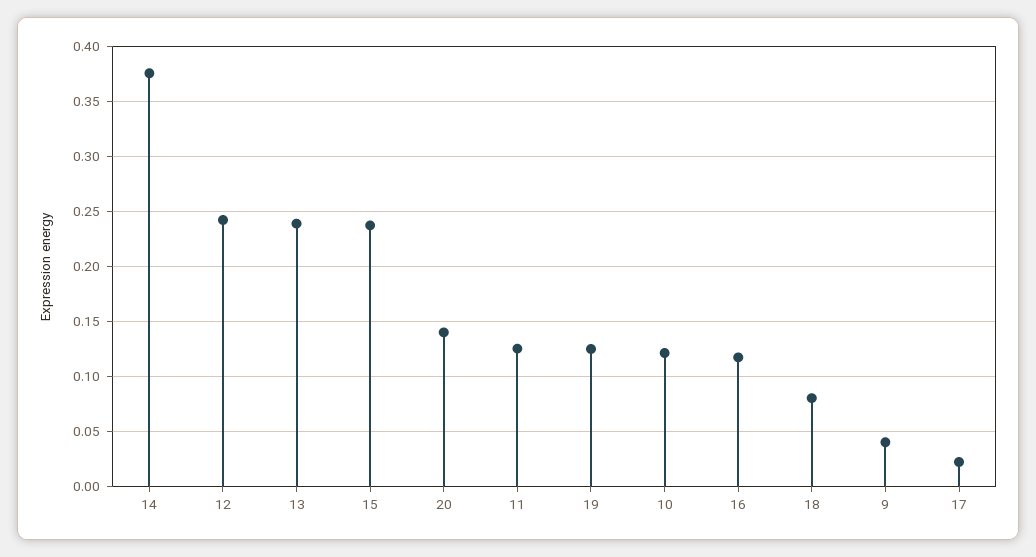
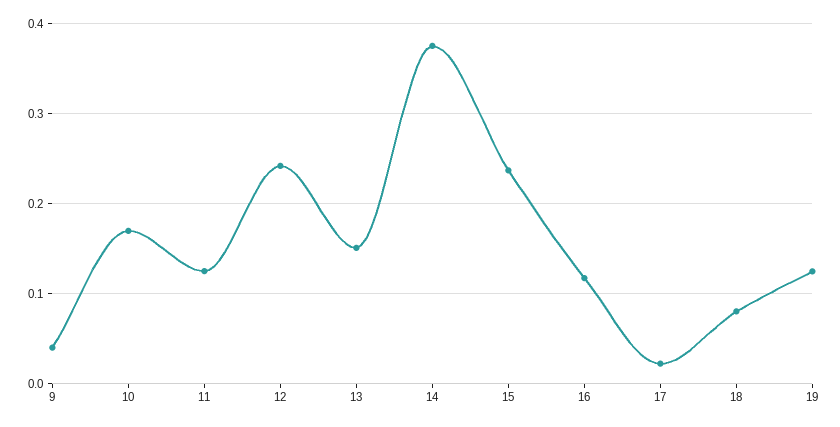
  {
    "14": 0.38,
    "12": 0.24,
-   "13": 0.24,
+   "13": 0.15,
    "15": 0.24,
-   "20": 0.14,
    "11": 0.13,
    "19": 0.12,
-   "10": 0.12,
+   "10": 0.17,
    "16": 0.12,
    "18": 0.08,
    "9": 0.04,
    "17": 0.02
  }

